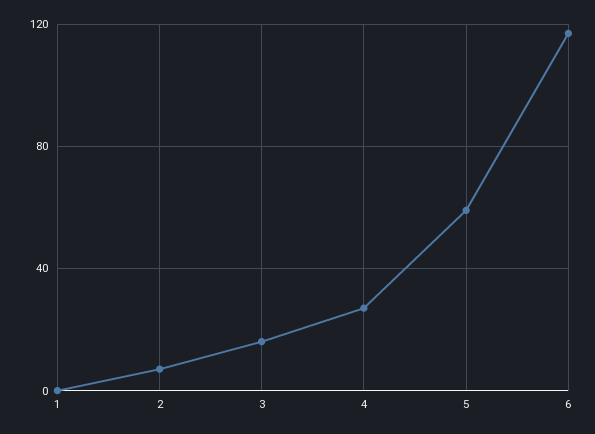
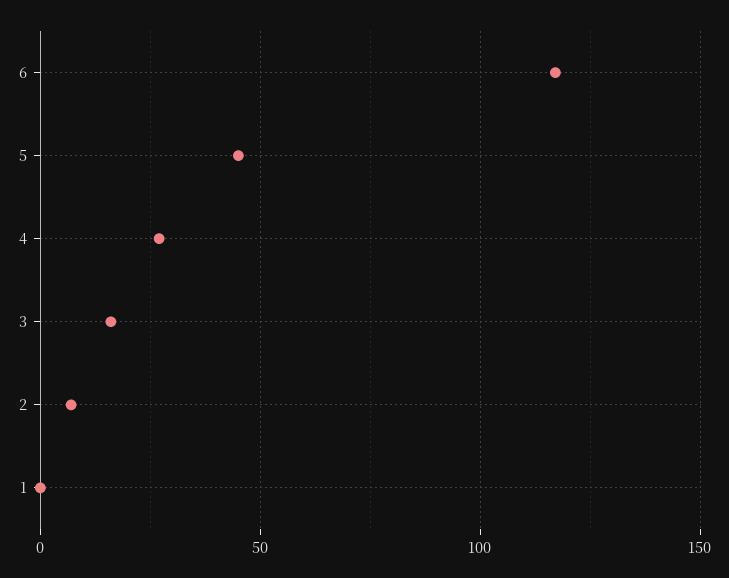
  {
    "1": 0,
    "2": 5,
    "3": 15,
    "4": 25,
-   "5": 60,
+   "5": 45,
    "6": 115
  }

